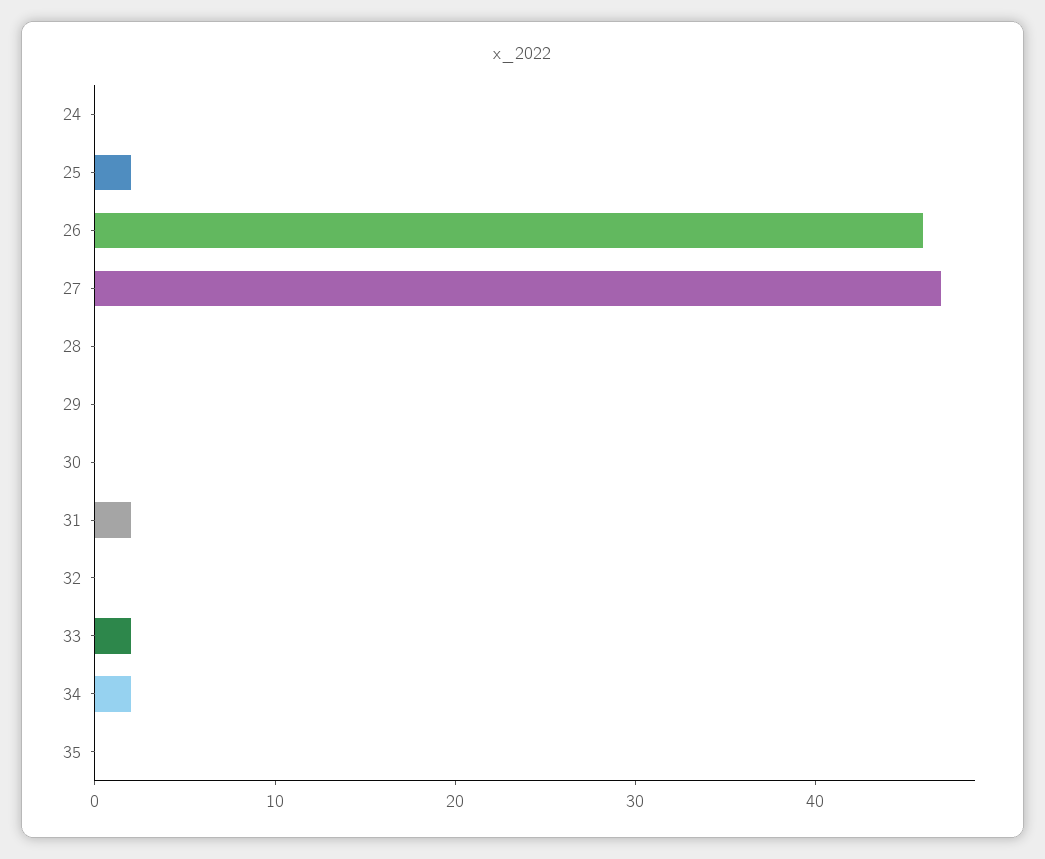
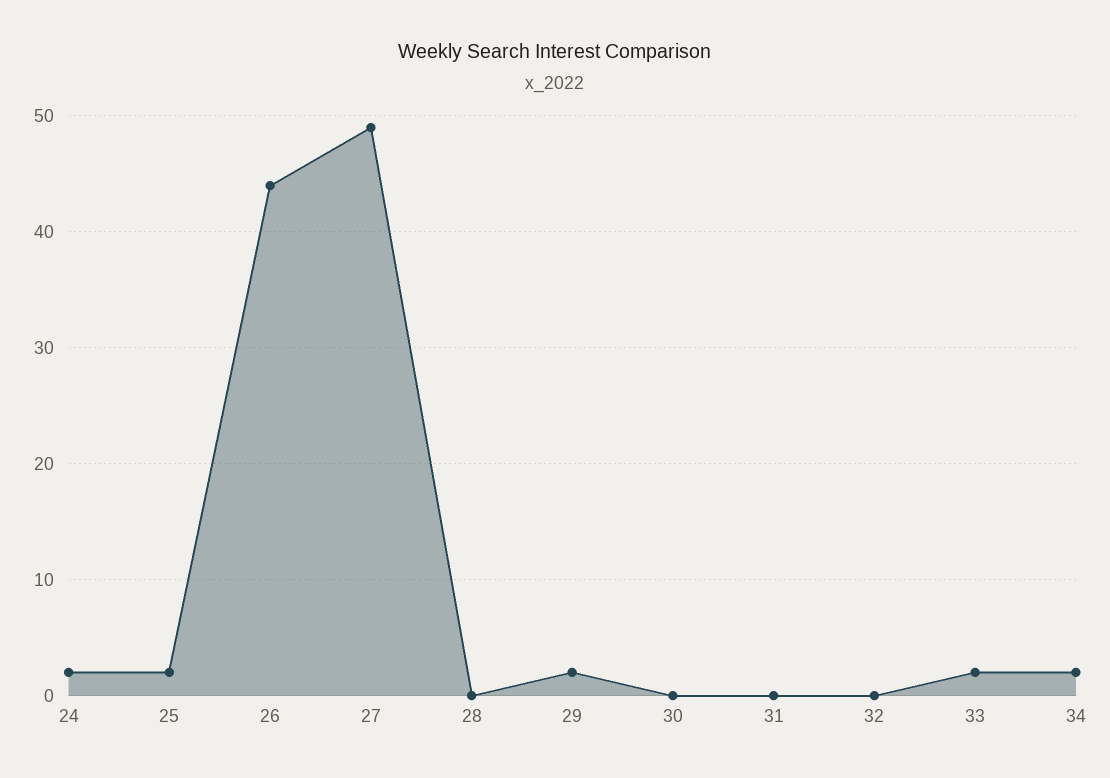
  {
-   "24": 0,
+   "24": 2,
    "25": 2,
-   "26": 46,
+   "26": 44,
-   "27": 47,
+   "27": 49,
    "28": 0,
-   "29": 0,
+   "29": 2,
    "30": 0,
-   "31": 2,
+   "31": 0,
    "32": 0,
    "33": 2,
-   "34": 2,
+   "34": 2
-   "35": 0
  }

